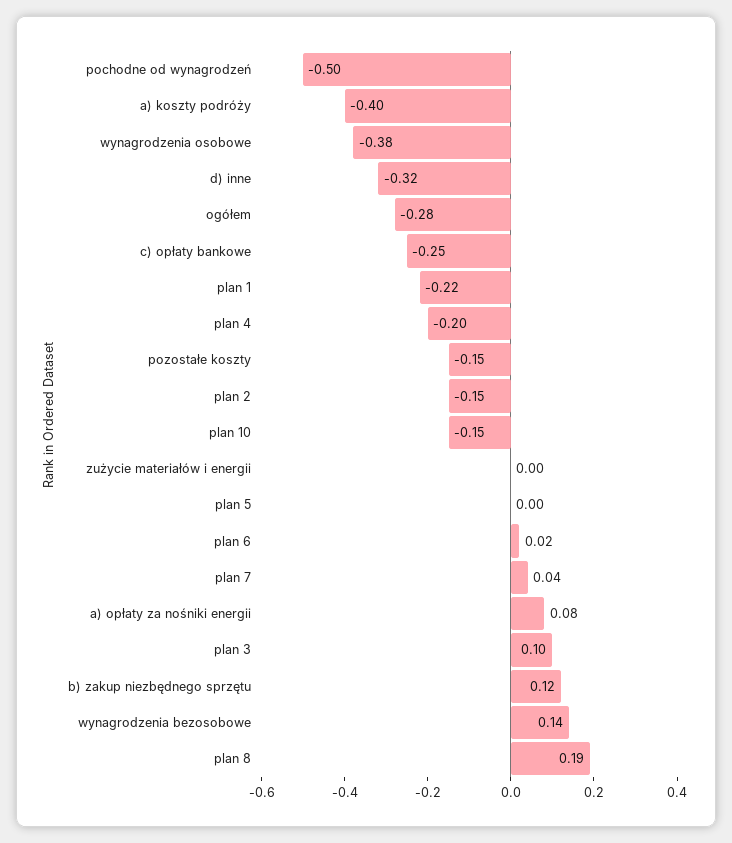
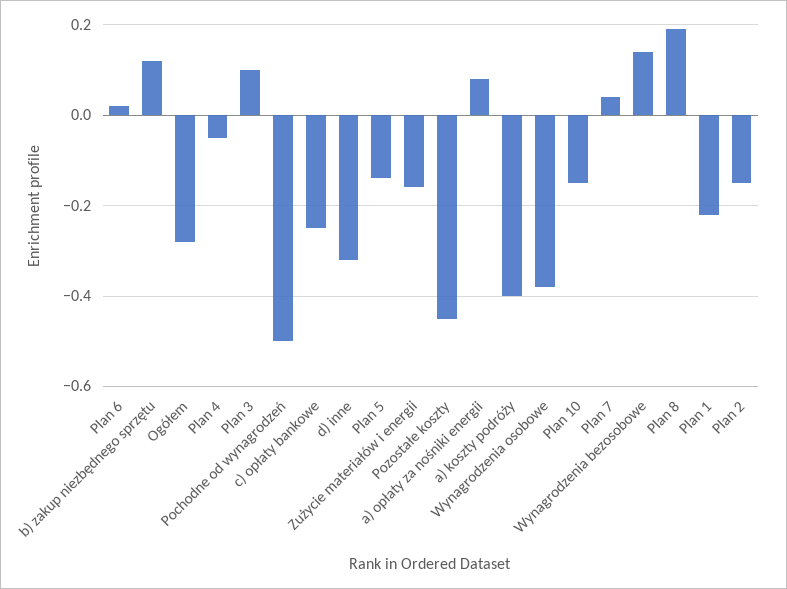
  {
    "pochodne od wynagrodzeń": -0.5,
    "a) koszty podróży": -0.4,
    "wynagrodzenia osobowe": -0.38,
    "d) inne": -0.32,
    "ogółem": -0.28,
    "c) opłaty bankowe": -0.25,
    "plan 1": -0.22,
-   "plan 4": -0.2,
+   "plan 4": -0.05,
-   "pozostałe koszty": -0.15,
+   "pozostałe koszty": -0.45,
    "plan 2": -0.15,
    "plan 10": -0.15,
-   "zużycie materiałów i energii": 0,
+   "zużycie materiałów i energii": -0.15,
-   "plan 5": 0,
+   "plan 5": -0.15,
    "plan 6": 0.02,
    "plan 7": 0.04,
    "a) opłaty za nośniki energii": 0.08,
    "plan 3": 0.1,
    "b) zakup niezbędnego sprzętu": 0.12,
    "wynagrodzenia bezosobowe": 0.14,
    "plan 8": 0.19
  }

